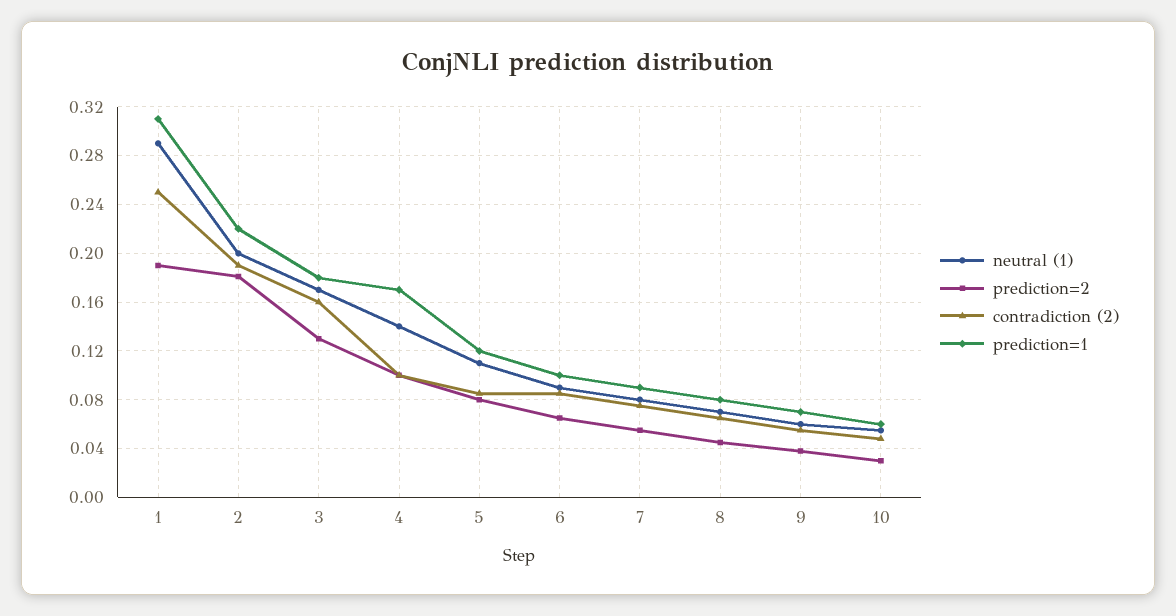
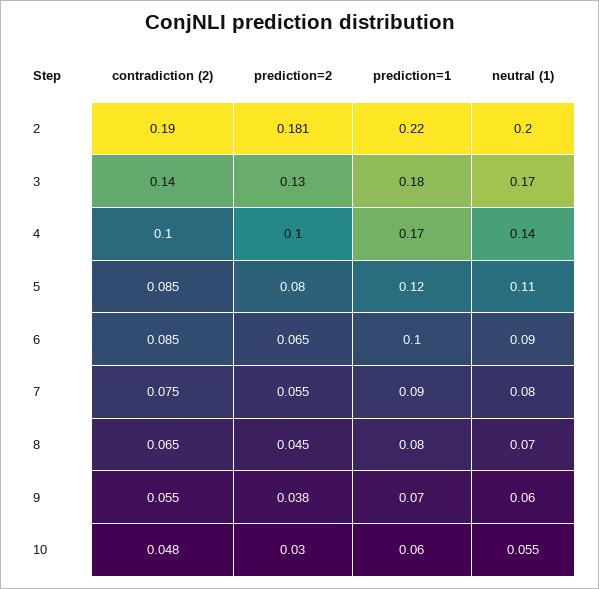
  {
    "neutral (1)": {
-     "1": 0.29,
      "2": 0.2,
      "3": 0.17,
      "4": 0.14,
      "5": 0.11,
      "6": 0.09,
      "7": 0.08,
      "8": 0.07,
      "9": 0.06,
      "10": 0.055
    },
    "prediction=2": {
-     "1": 0.19,
      "2": 0.181,
      "3": 0.13,
      "4": 0.1,
      "5": 0.08,
      "6": 0.065,
      "7": 0.055,
      "8": 0.045,
      "9": 0.038,
      "10": 0.03
    },
    "contradiction (2)": {
-     "1": 0.25,
      "2": 0.19,
-     "3": 0.16,
+     "3": 0.14,
      "4": 0.1,
      "5": 0.085,
      "6": 0.085,
      "7": 0.075,
      "8": 0.065,
      "9": 0.055,
      "10": 0.048
    },
    "prediction=1": {
-     "1": 0.31,
      "2": 0.22,
      "3": 0.18,
      "4": 0.17,
      "5": 0.12,
      "6": 0.1,
      "7": 0.09,
      "8": 0.08,
      "9": 0.07,
      "10": 0.06
    }
  }

